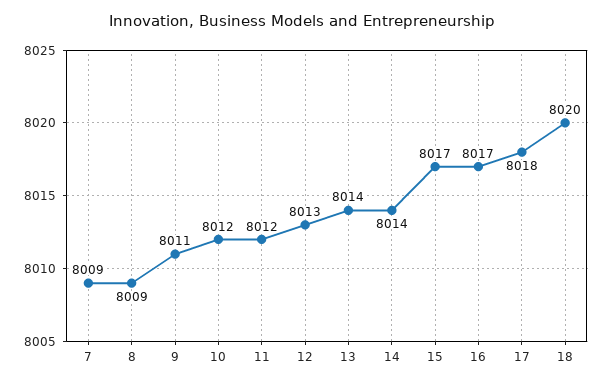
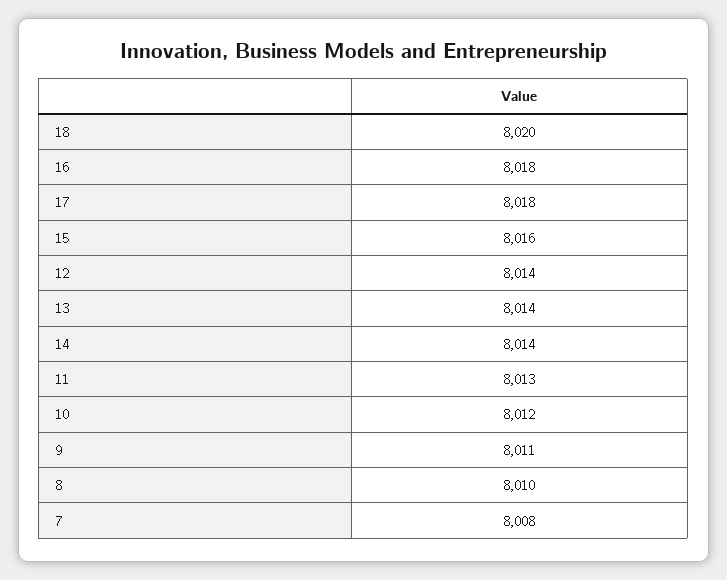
  {
-   "7": 8009,
+   "7": 8008,
-   "8": 8009,
+   "8": 8010,
    "9": 8011,
    "10": 8012,
-   "11": 8012,
+   "11": 8013,
-   "12": 8013,
+   "12": 8014,
    "13": 8014,
    "14": 8014,
-   "15": 8017,
+   "15": 8016,
-   "16": 8017,
+   "16": 8018,
    "17": 8018,
    "18": 8020
  }

